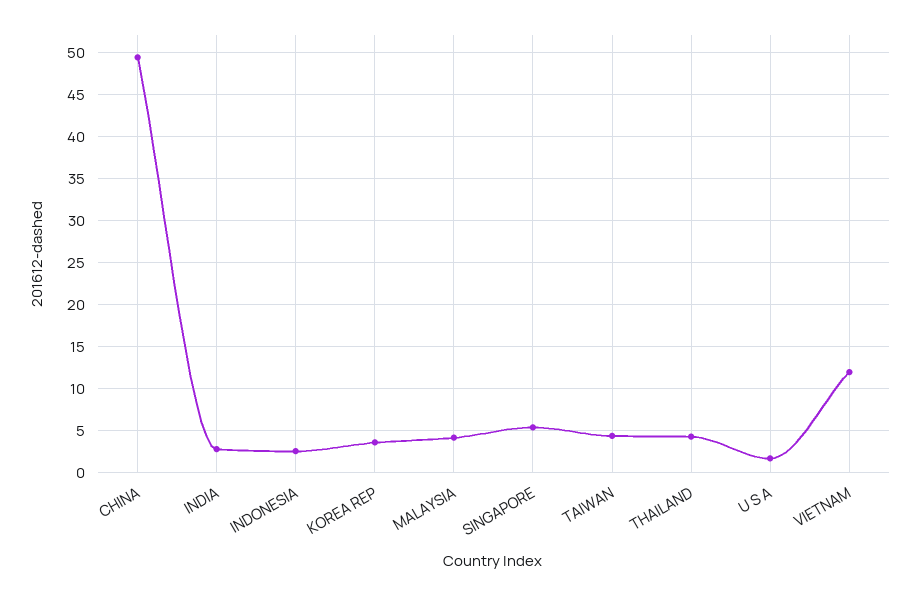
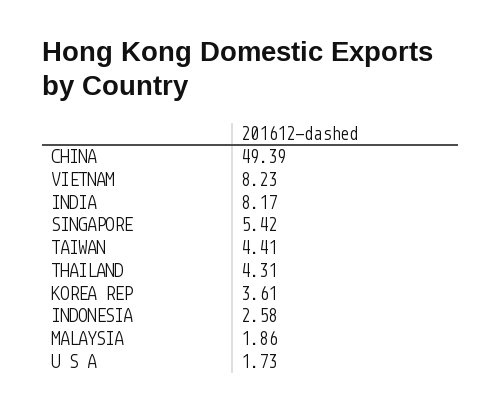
  {
    "CHINA": 49.39,
-   "INDIA": 3,
+   "INDIA": 8.17,
    "INDONESIA": 2.58,
    "KOREA REP": 3.61,
-   "MALAYSIA": 4,
+   "MALAYSIA": 1.86,
    "SINGAPORE": 5.42,
    "TAIWAN": 4.41,
    "THAILAND": 4.31,
    "U S A": 1.73,
-   "VIETNAM": 12
+   "VIETNAM": 8.23
  }

